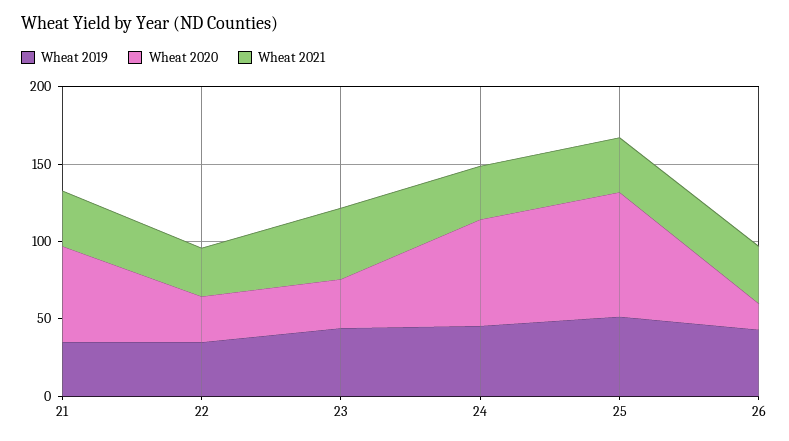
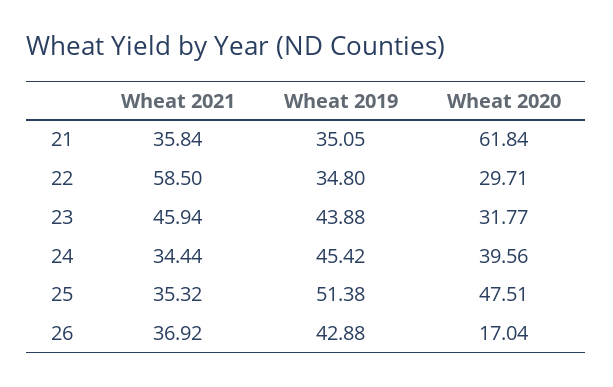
  {
    "Wheat 2019": {
      "21": 35.05,
      "22": 34.8,
      "23": 43.88,
      "24": 45.42,
      "25": 51.38,
      "26": 42.88
    },
    "Wheat 2020": {
      "21": 61.84,
      "22": 29.71,
      "23": 31.77,
-     "24": 70,
+     "24": 39.56,
-     "25": 80,
+     "25": 47.51,
      "26": 17.04
    },
    "Wheat 2021": {
      "21": 35.84,
-     "22": 30,
+     "22": 58.5,
      "23": 45.94,
      "24": 34.44,
      "25": 35.32,
      "26": 36.92
    }
  }

